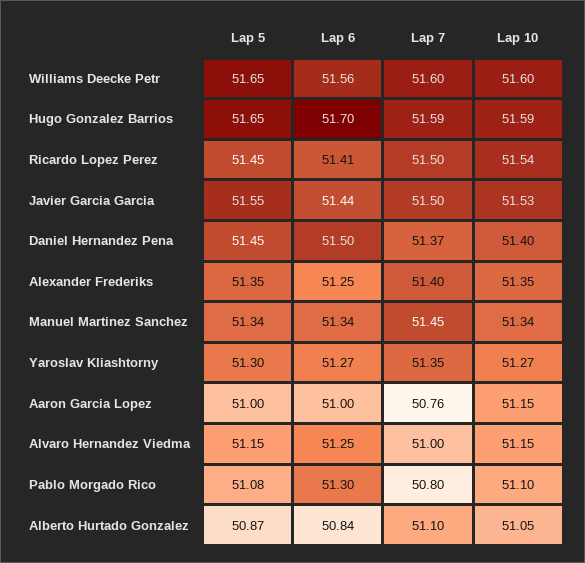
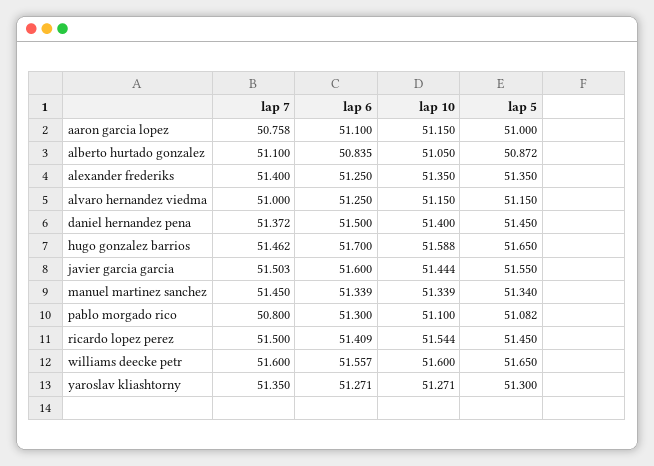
  {
    "Lap 5": {
      "Williams Deecke Petr": 51.65,
      "Hugo Gonzalez Barrios": 51.65,
      "Ricardo Lopez Perez": 51.45,
      "Javier Garcia Garcia": 51.55,
      "Daniel Hernandez Pena": 51.45,
      "Alexander Frederiks": 51.35,
      "Manuel Martinez Sanchez": 51.34,
      "Yaroslav Kliashtorny": 51.3,
      "Aaron Garcia Lopez": 51,
      "Alvaro Hernandez Viedma": 51.15,
      "Pablo Morgado Rico": 51.082,
      "Alberto Hurtado Gonzalez": 50.872
    },
    "Lap 6": {
      "Williams Deecke Petr": 51.557,
      "Hugo Gonzalez Barrios": 51.7,
      "Ricardo Lopez Perez": 51.409,
-     "Javier Garcia Garcia": 51.44,
+     "Javier Garcia Garcia": 51.6,
      "Daniel Hernandez Pena": 51.5,
      "Alexander Frederiks": 51.25,
      "Manuel Martinez Sanchez": 51.339,
      "Yaroslav Kliashtorny": 51.271,
-     "Aaron Garcia Lopez": 51,
+     "Aaron Garcia Lopez": 51.1,
      "Alvaro Hernandez Viedma": 51.25,
      "Pablo Morgado Rico": 51.3,
      "Alberto Hurtado Gonzalez": 50.835
    },
    "Lap 7": {
      "Williams Deecke Petr": 51.6,
-     "Hugo Gonzalez Barrios": 51.59,
+     "Hugo Gonzalez Barrios": 51.462,
      "Ricardo Lopez Perez": 51.5,
      "Javier Garcia Garcia": 51.503,
      "Daniel Hernandez Pena": 51.372,
      "Alexander Frederiks": 51.4,
      "Manuel Martinez Sanchez": 51.45,
      "Yaroslav Kliashtorny": 51.35,
      "Aaron Garcia Lopez": 50.758,
      "Alvaro Hernandez Viedma": 51,
      "Pablo Morgado Rico": 50.8,
      "Alberto Hurtado Gonzalez": 51.1
    },
    "Lap 10": {
      "Williams Deecke Petr": 51.6,
      "Hugo Gonzalez Barrios": 51.588,
      "Ricardo Lopez Perez": 51.544,
-     "Javier Garcia Garcia": 51.53,
+     "Javier Garcia Garcia": 51.444,
      "Daniel Hernandez Pena": 51.4,
      "Alexander Frederiks": 51.35,
      "Manuel Martinez Sanchez": 51.339,
      "Yaroslav Kliashtorny": 51.271,
      "Aaron Garcia Lopez": 51.15,
      "Alvaro Hernandez Viedma": 51.15,
      "Pablo Morgado Rico": 51.1,
      "Alberto Hurtado Gonzalez": 51.05
    }
  }

